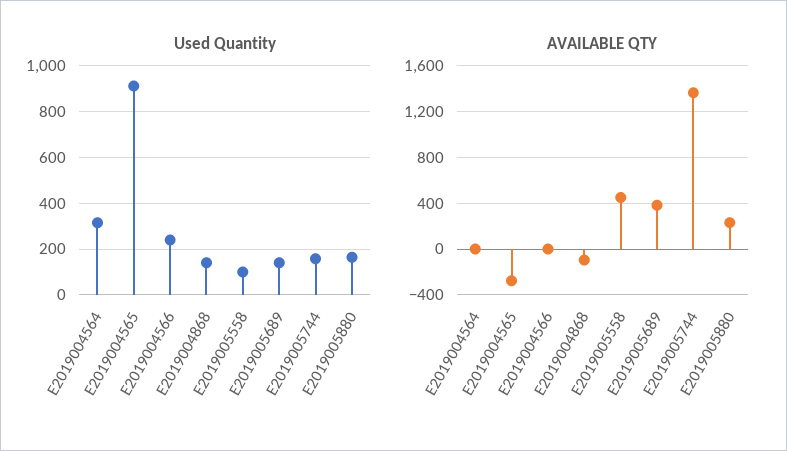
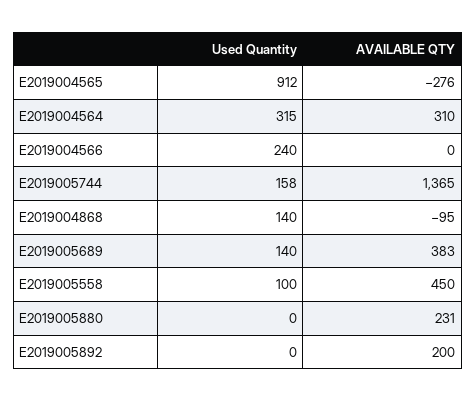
  {
    "Used Quantity": {
      "E2019004564": 315,
      "E2019004565": 912,
      "E2019004566": 240,
      "E2019004868": 140,
      "E2019005558": 100,
      "E2019005689": 140,
      "E2019005744": 158,
-     "E2019005880": 150
+     "E2019005880": 0,
+     "E2019005892": 0
    },
    "AVAILABLE QTY": {
-     "E2019004564": 0,
+     "E2019004564": 310,
      "E2019004565": -276,
      "E2019004566": 0,
      "E2019004868": -95,
      "E2019005558": 450,
      "E2019005689": 383,
      "E2019005744": 1365,
-     "E2019005880": 231
+     "E2019005880": 231,
+     "E2019005892": 200
    }
  }

